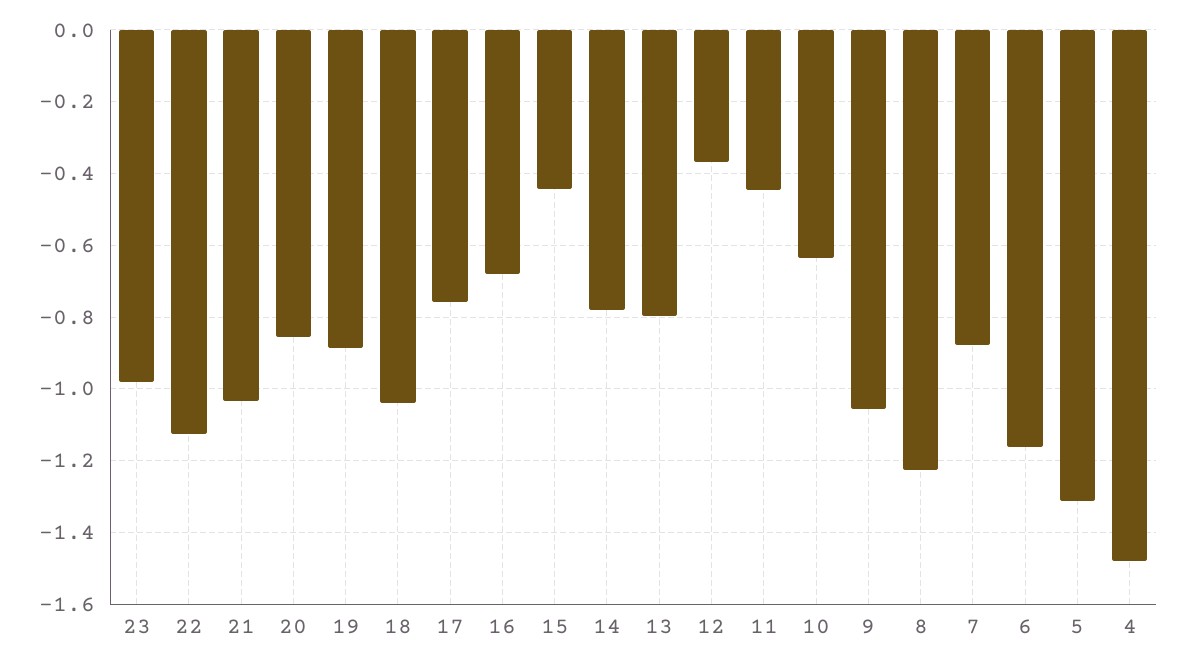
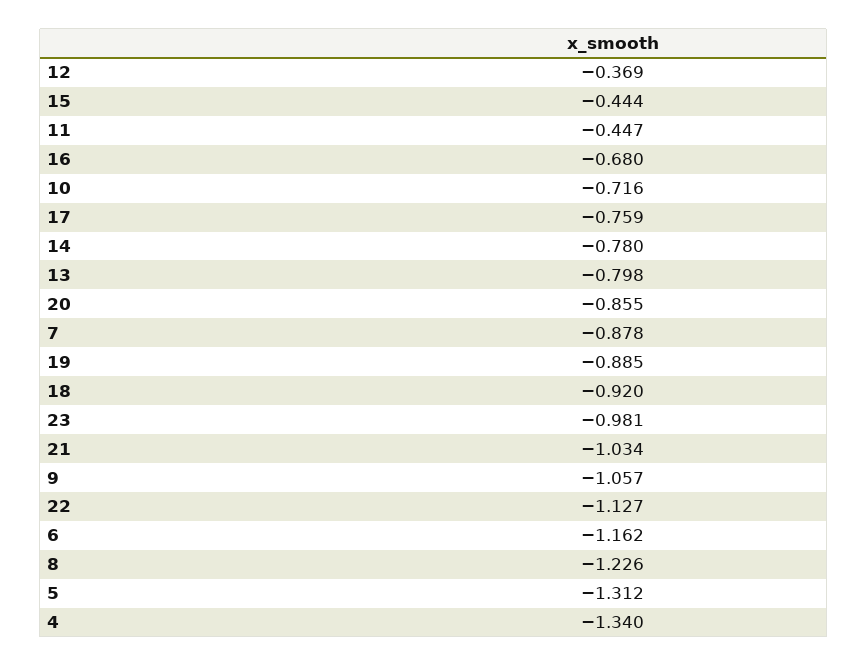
  {
    "23": -0.981,
    "22": -1.127,
    "21": -1.034,
    "20": -0.855,
    "19": -0.885,
-   "18": -1.04,
+   "18": -0.92,
    "17": -0.759,
    "16": -0.68,
    "15": -0.444,
    "14": -0.78,
    "13": -0.798,
    "12": -0.369,
    "11": -0.447,
-   "10": -0.64,
+   "10": -0.716,
    "9": -1.057,
    "8": -1.226,
    "7": -0.878,
    "6": -1.162,
    "5": -1.312,
-   "4": -1.48
+   "4": -1.34
  }

